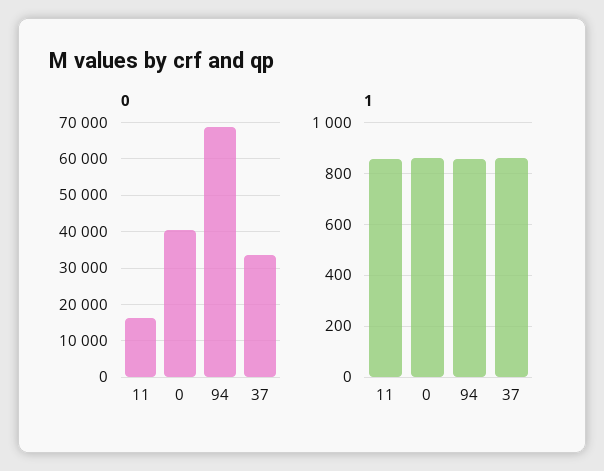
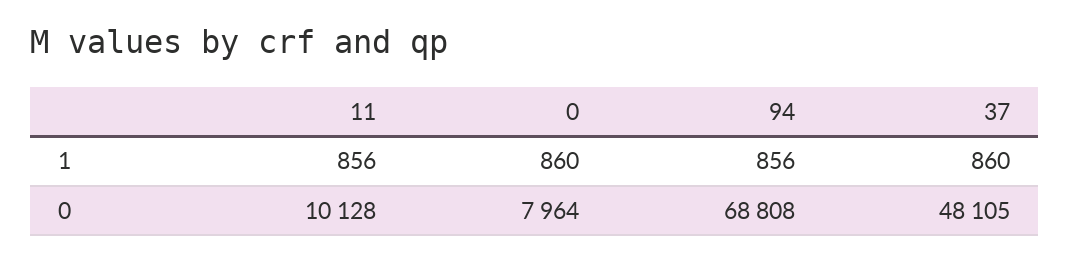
  {
    "0": {
-     "11": 16000,
+     "11": 10128,
-     "0": 40000,
+     "0": 7964,
      "94": 68808,
-     "37": 34000
+     "37": 48105
    },
    "1": {
      "11": 856,
      "0": 860,
      "94": 856,
      "37": 860
    }
  }

